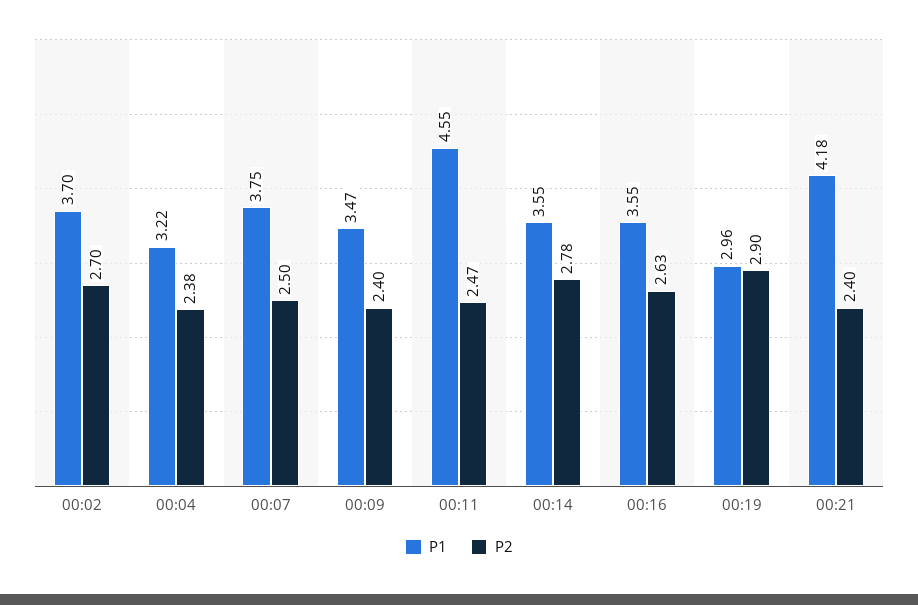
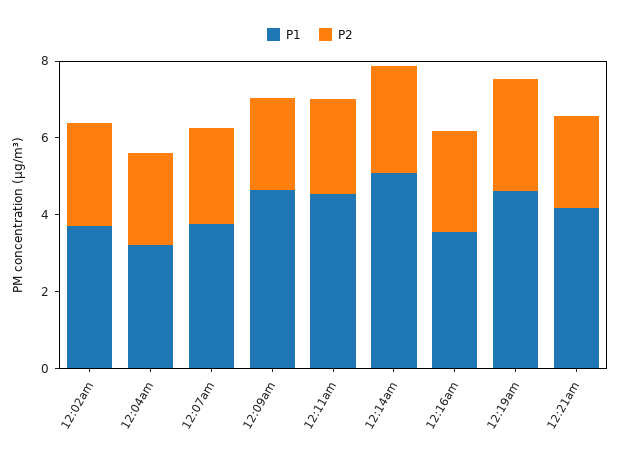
  {
    "P1": {
      "00:02": 3.7,
      "00:04": 3.22,
      "00:07": 3.75,
-     "00:09": 3.47,
+     "00:09": 4.5,
      "00:11": 4.55,
-     "00:14": 3.55,
+     "00:14": 5,
      "00:16": 3.55,
-     "00:19": 2.96,
+     "00:19": 4.5,
      "00:21": 4.18
    },
    "P2": {
      "00:02": 2.7,
      "00:04": 2.38,
      "00:07": 2.5,
      "00:09": 2.4,
      "00:11": 2.47,
      "00:14": 2.78,
      "00:16": 2.63,
      "00:19": 2.9,
      "00:21": 2.4
    }
  }

